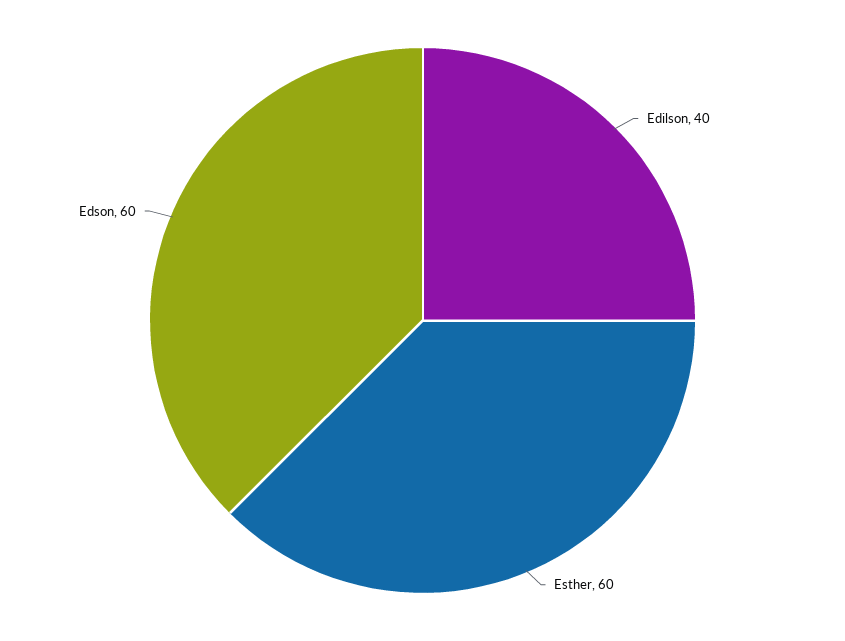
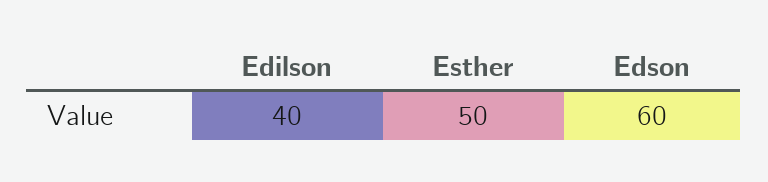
  {
    "Edilson": 40,
-   "Esther": 60,
+   "Esther": 50,
    "Edson": 60
  }

